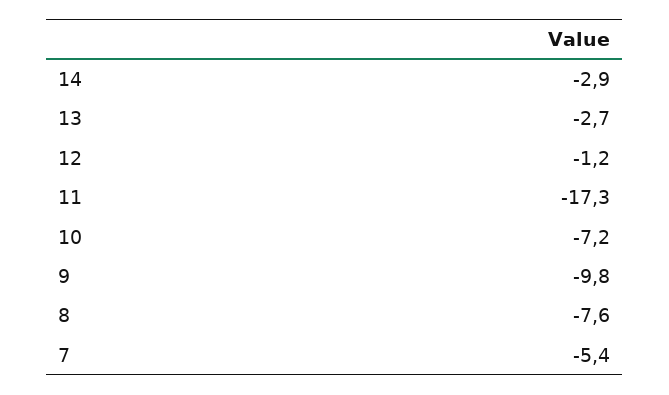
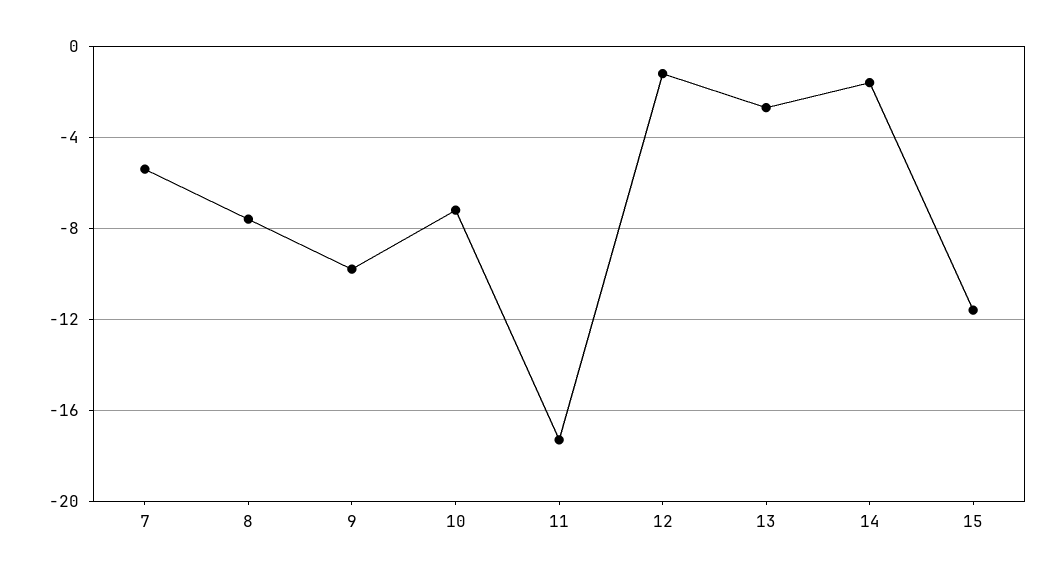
  {
-   "14": -2.9,
+   "14": -1.5,
    "13": -2.7,
    "12": -1.2,
    "11": -17.3,
    "10": -7.2,
    "9": -9.8,
    "8": -7.6,
-   "7": -5.4
+   "7": -5.4,
+   "15": -11.5
  }

